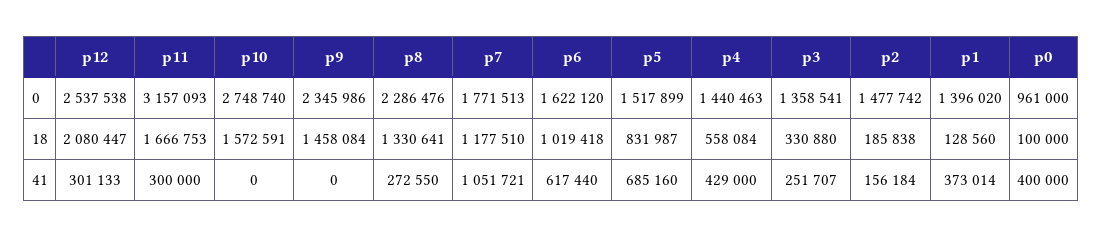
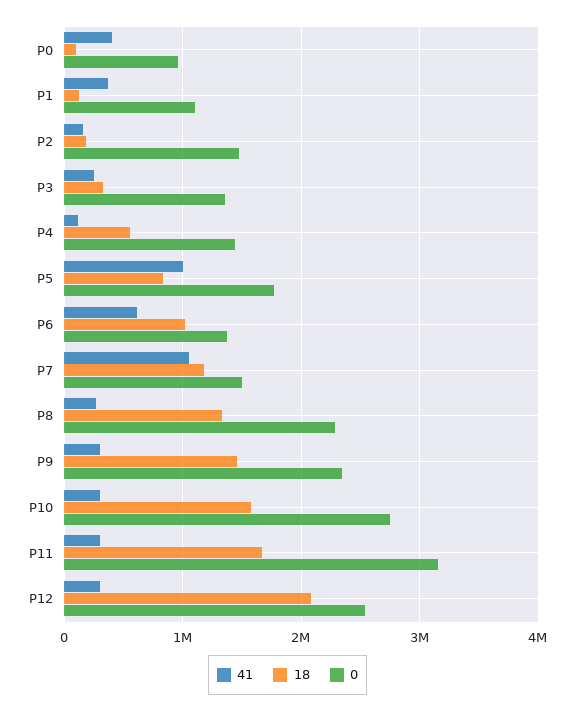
  {
    "0": {
      "p12": 2537538,
      "p11": 3157093,
      "p10": 2748740,
      "p9": 2345986,
      "p8": 2286476,
-     "p7": 1771513,
+     "p7": 1500000,
-     "p6": 1622120,
+     "p6": 1400000,
-     "p5": 1517899,
+     "p5": 1800000,
      "p4": 1440463,
      "p3": 1358541,
      "p2": 1477742,
-     "p1": 1396020,
+     "p1": 1100000,
      "p0": 961000
    },
    "18": {
      "p12": 2080447,
      "p11": 1666753,
      "p10": 1572591,
      "p9": 1458084,
      "p8": 1330641,
      "p7": 1177510,
      "p6": 1019418,
      "p5": 831987,
      "p4": 558084,
      "p3": 330880,
      "p2": 185838,
      "p1": 128560,
      "p0": 100000
    },
    "41": {
      "p12": 301133,
      "p11": 300000,
-     "p10": 0,
+     "p10": 300000,
-     "p9": 0,
+     "p9": 300000,
      "p8": 272550,
      "p7": 1051721,
      "p6": 617440,
-     "p5": 685160,
+     "p5": 1000000,
-     "p4": 429000,
+     "p4": 100000,
      "p3": 251707,
      "p2": 156184,
      "p1": 373014,
      "p0": 400000
    }
  }

